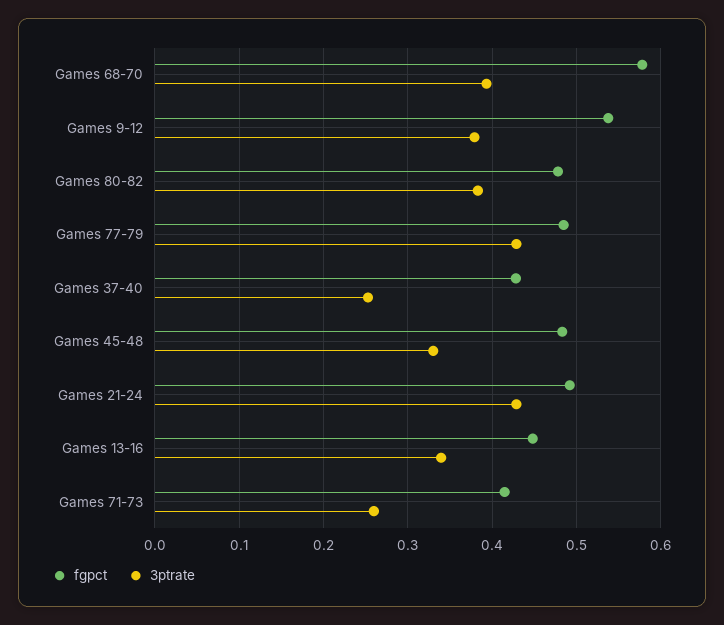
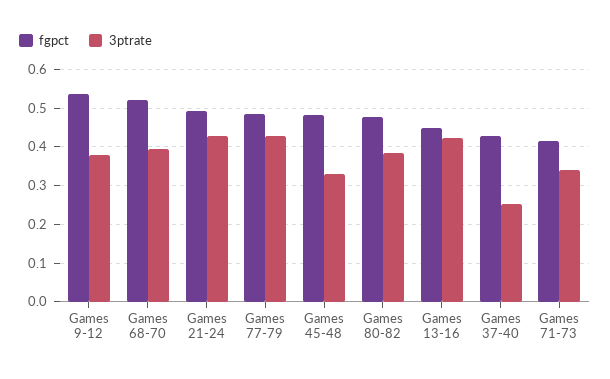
  {
    "fgpct": {
-     "Games 68-70": 0.58,
+     "Games 68-70": 0.52,
      "Games 9-12": 0.54,
      "Games 80-82": 0.48,
      "Games 77-79": 0.48,
      "Games 37-40": 0.43,
      "Games 45-48": 0.48,
      "Games 21-24": 0.49,
      "Games 13-16": 0.45,
      "Games 71-73": 0.41
    },
    "3ptrate": {
      "Games 68-70": 0.39,
      "Games 9-12": 0.38,
      "Games 80-82": 0.38,
      "Games 77-79": 0.43,
      "Games 37-40": 0.25,
      "Games 45-48": 0.33,
      "Games 21-24": 0.43,
-     "Games 13-16": 0.34,
+     "Games 13-16": 0.42,
-     "Games 71-73": 0.26
+     "Games 71-73": 0.34
    }
  }

